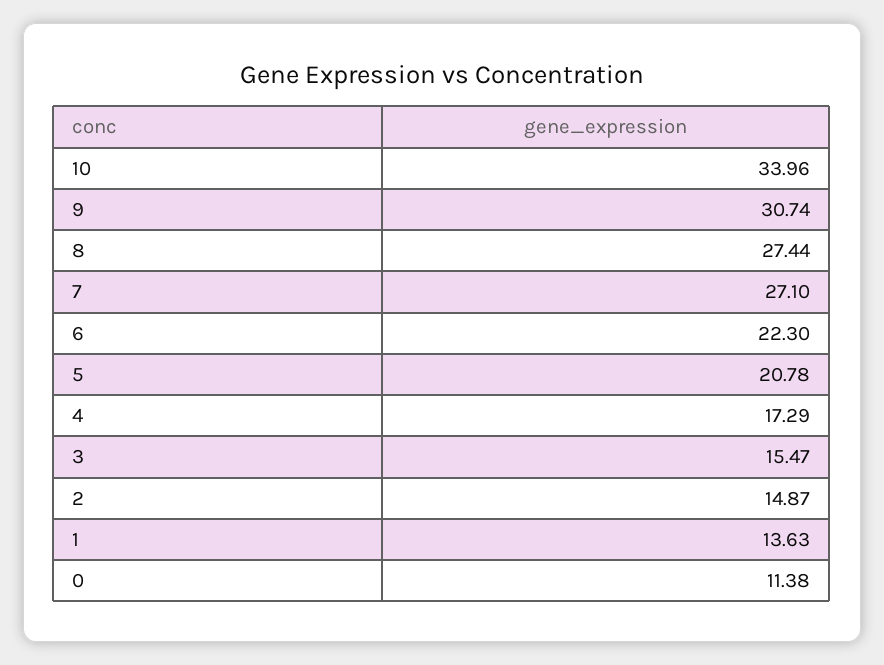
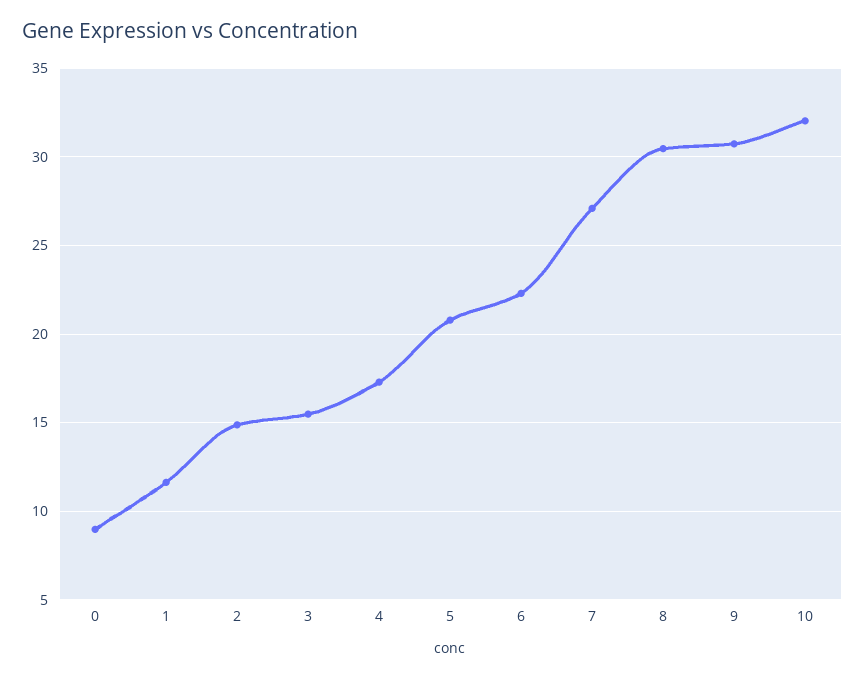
  {
-   "10": 33.96,
+   "10": 32,
    "9": 30.74,
-   "8": 27.44,
+   "8": 30.5,
    "7": 27.1,
    "6": 22.3,
    "5": 20.78,
    "4": 17.29,
    "3": 15.47,
    "2": 14.87,
-   "1": 13.63,
+   "1": 11.5,
-   "0": 11.38
+   "0": 9
  }

